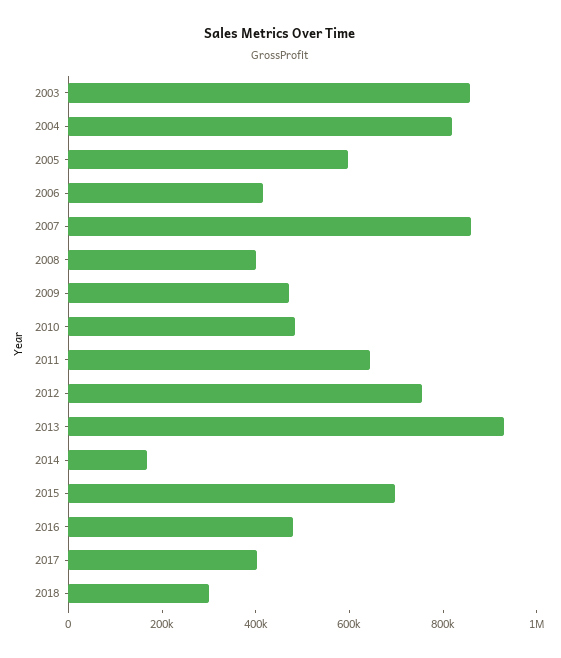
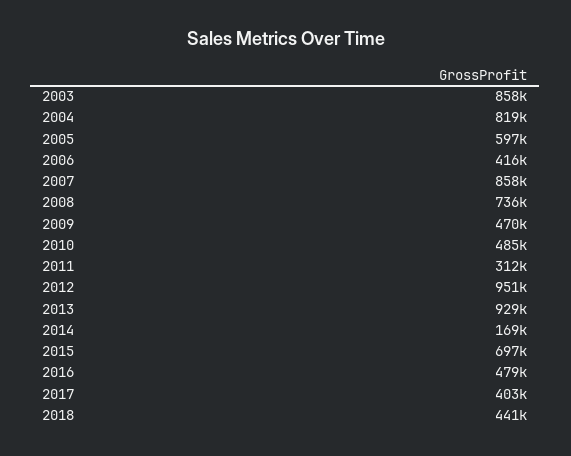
  {
    "2003": 858000,
    "2004": 819000,
    "2005": 597000,
    "2006": 416000,
    "2007": 858000,
-   "2008": 400000,
+   "2008": 736000,
    "2009": 470000,
    "2010": 485000,
-   "2011": 650000,
+   "2011": 312000,
-   "2012": 750000,
+   "2012": 951000,
    "2013": 929000,
    "2014": 169000,
    "2015": 697000,
    "2016": 479000,
    "2017": 403000,
-   "2018": 300000
+   "2018": 441000
  }

